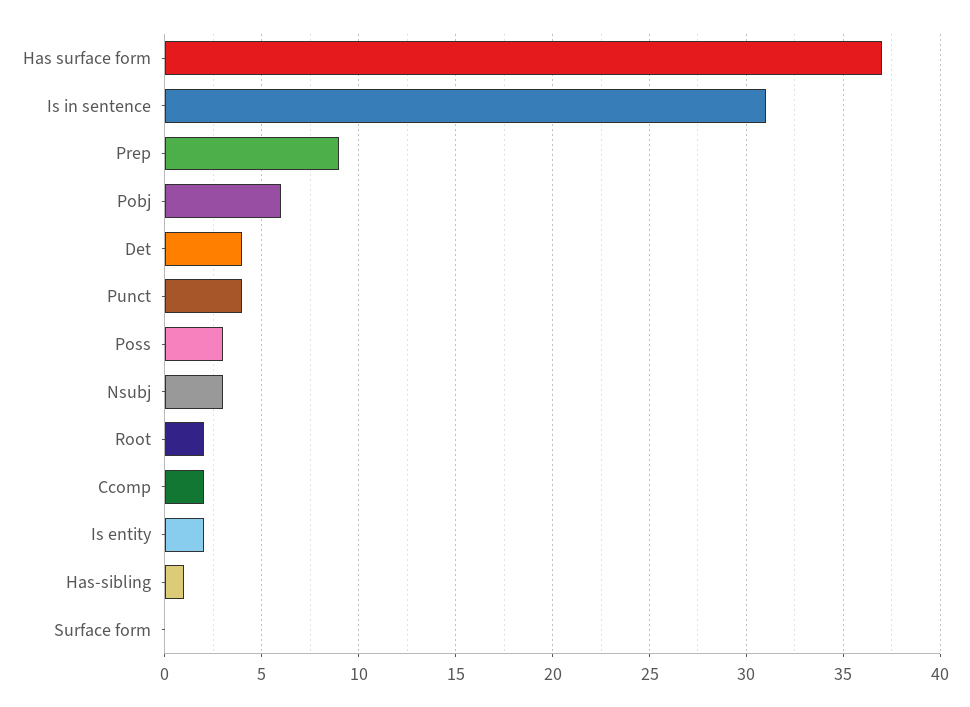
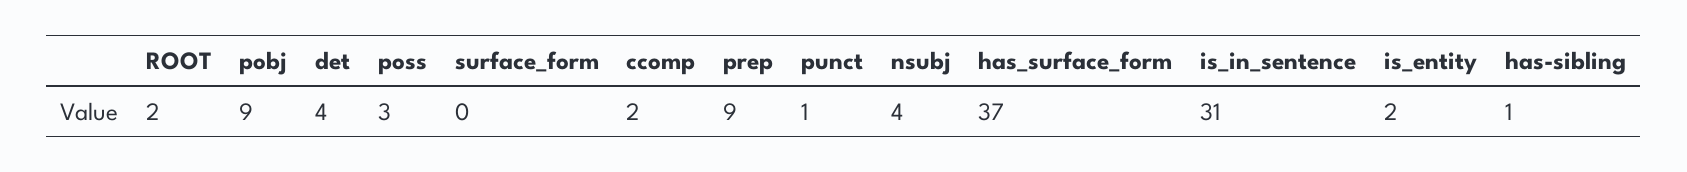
  {
    "Has surface form": 37,
    "Is in sentence": 31,
    "Prep": 9,
-   "Pobj": 6,
+   "Pobj": 9,
    "Det": 4,
-   "Punct": 4,
+   "Punct": 1,
    "Poss": 3,
-   "Nsubj": 3,
+   "Nsubj": 4,
    "Root": 2,
    "Ccomp": 2,
    "Is entity": 2,
    "Has-sibling": 1,
    "Surface form": 0
  }

